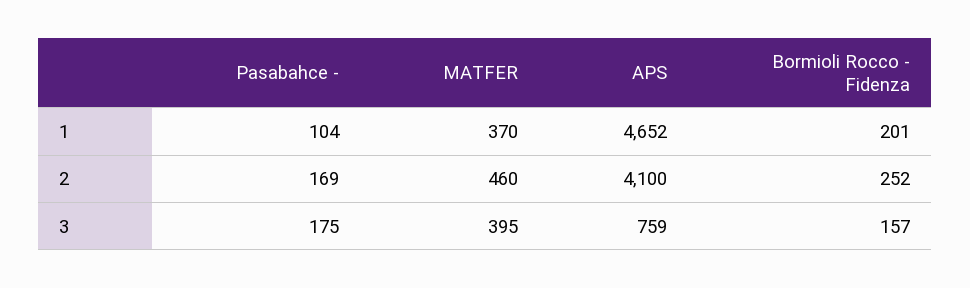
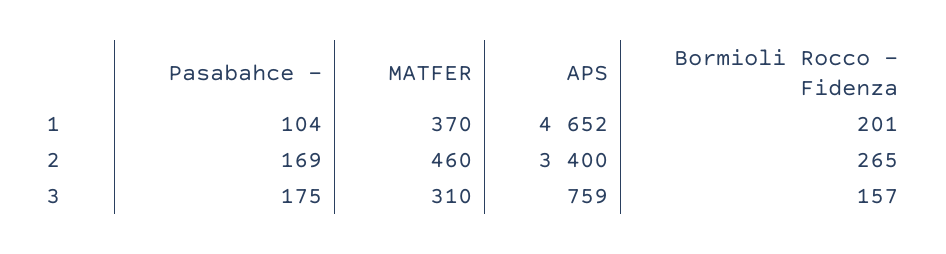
  {
    "Pasabahce -": {
      "1": 104,
      "2": 169,
      "3": 175
    },
    "MATFER": {
      "1": 370,
      "2": 460,
-     "3": 395
+     "3": 310
    },
    "APS": {
      "1": 4652,
-     "2": 4100,
+     "2": 3400,
      "3": 759
    },
    "Bormioli Rocco - Fidenza": {
      "1": 201,
-     "2": 252,
+     "2": 265,
      "3": 157
    }
  }

